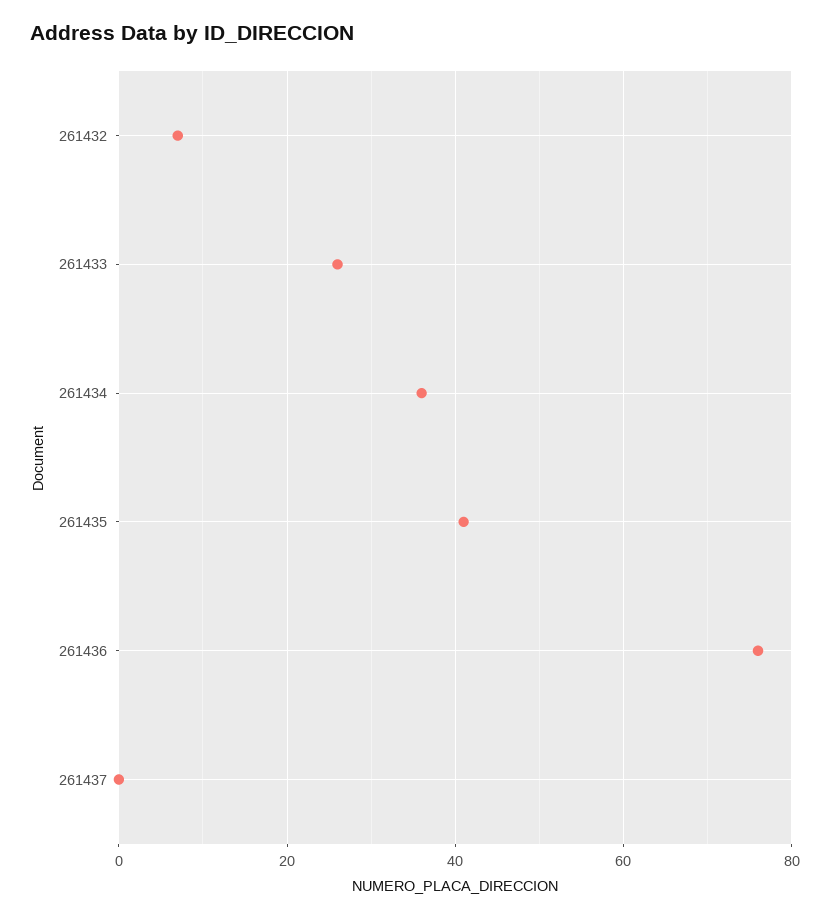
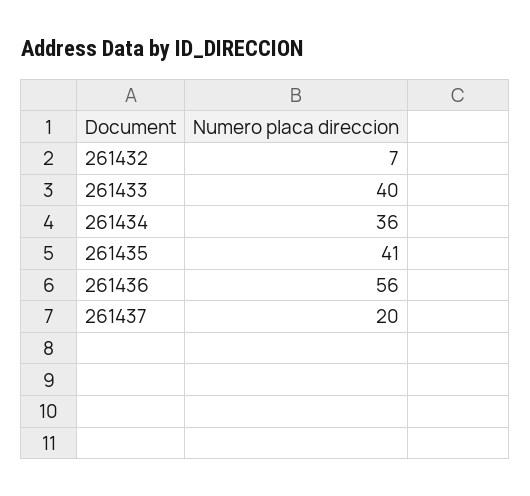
  {
    "261432": 7,
-   "261433": 25,
+   "261433": 40,
    "261434": 36,
    "261435": 41,
-   "261436": 75,
+   "261436": 56,
-   "261437": 0
+   "261437": 20
  }

